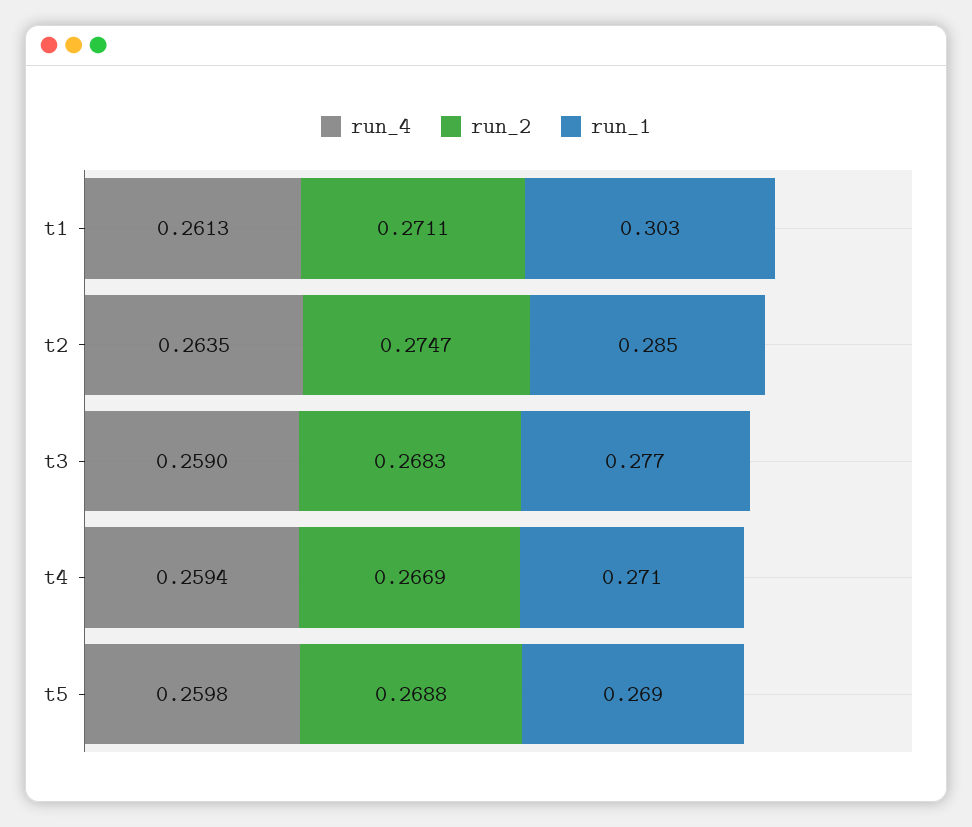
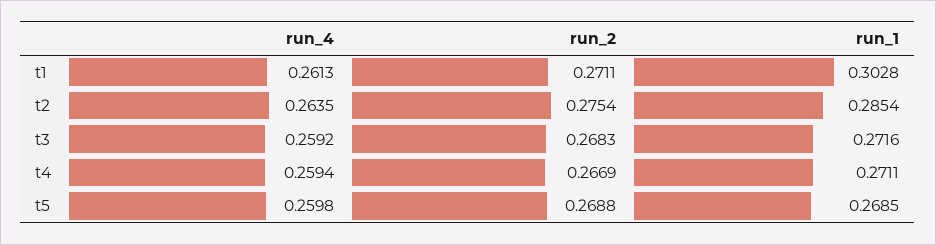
  {
    "run_4": {
      "t1": 0.2613,
      "t2": 0.2635,
-     "t3": 0.259,
+     "t3": 0.2592,
      "t4": 0.2594,
      "t5": 0.2598
    },
    "run_2": {
      "t1": 0.2711,
-     "t2": 0.2747,
+     "t2": 0.2754,
      "t3": 0.2683,
      "t4": 0.2669,
      "t5": 0.2688
    },
    "run_1": {
      "t1": 0.3028,
      "t2": 0.2854,
-     "t3": 0.277,
+     "t3": 0.2716,
      "t4": 0.2711,
      "t5": 0.2685
    }
  }

